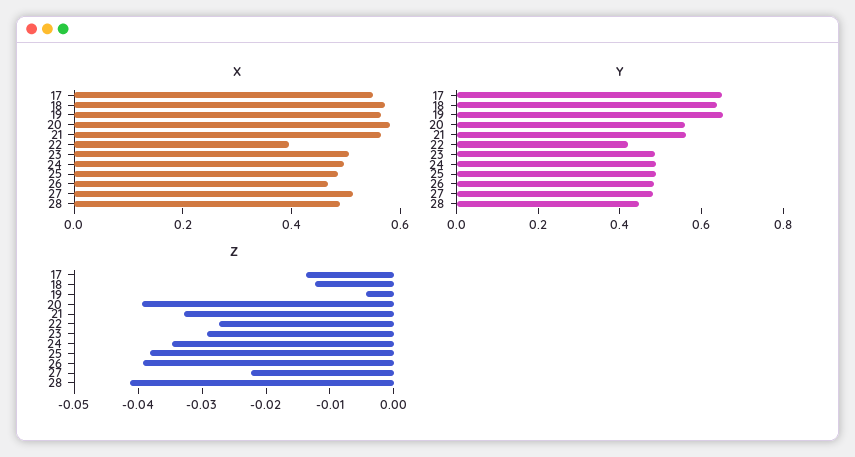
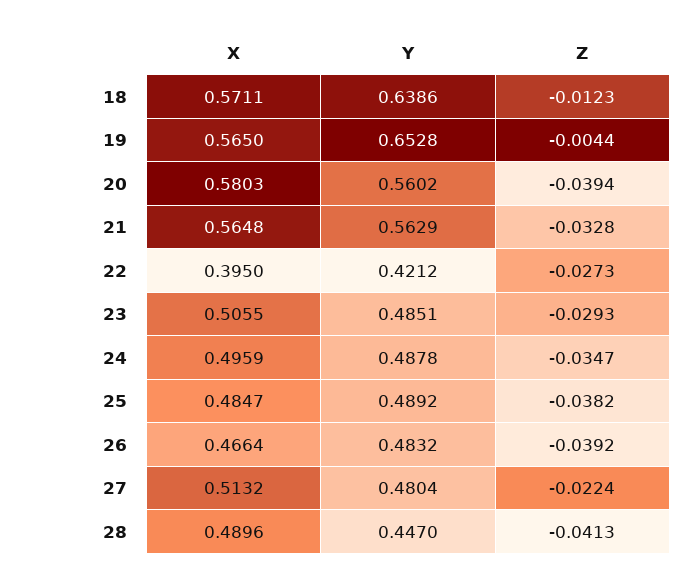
  {
    "X": {
-     "17": 0.55,
      "18": 0.5711,
      "19": 0.565,
      "20": 0.5803,
      "21": 0.5648,
      "22": 0.395,
      "23": 0.5055,
      "24": 0.4959,
      "25": 0.4847,
      "26": 0.4664,
      "27": 0.5132,
      "28": 0.4896
    },
    "Y": {
-     "17": 0.65,
      "18": 0.6386,
      "19": 0.6528,
      "20": 0.5602,
      "21": 0.5629,
      "22": 0.4212,
      "23": 0.4851,
      "24": 0.4878,
      "25": 0.4892,
      "26": 0.4832,
      "27": 0.4804,
      "28": 0.447
    },
    "Z": {
-     "17": -0.014,
      "18": -0.0123,
      "19": -0.0044,
      "20": -0.0394,
      "21": -0.0328,
      "22": -0.0273,
      "23": -0.0293,
      "24": -0.0347,
      "25": -0.0382,
      "26": -0.0392,
      "27": -0.0224,
      "28": -0.0413
    }
  }

